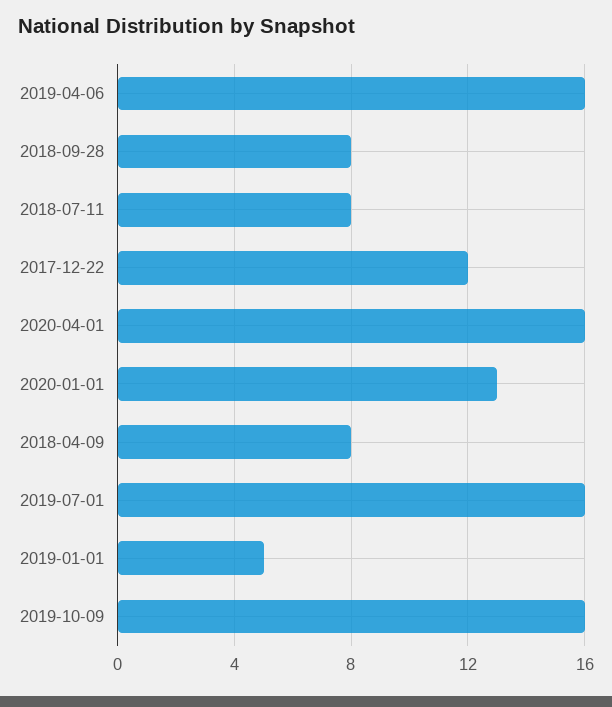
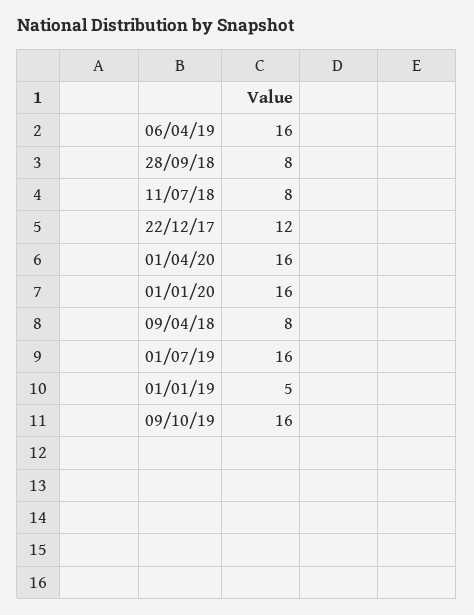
  {
    "2019-04-06": 16,
    "2018-09-28": 8,
    "2018-07-11": 8,
    "2017-12-22": 12,
    "2020-04-01": 16,
-   "2020-01-01": 13,
+   "2020-01-01": 16,
    "2018-04-09": 8,
    "2019-07-01": 16,
    "2019-01-01": 5,
    "2019-10-09": 16
  }

